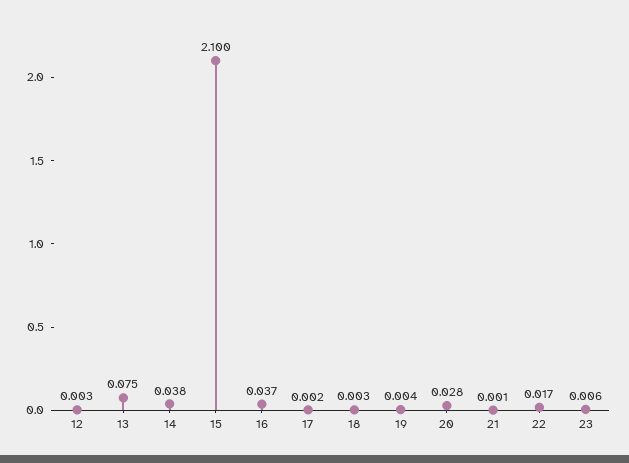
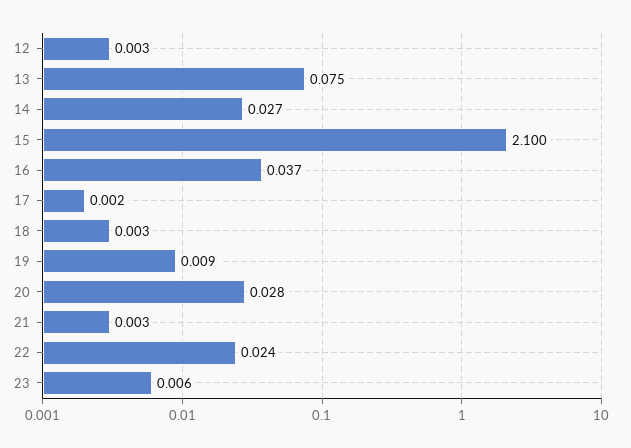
  {
    "12": 0.003,
    "13": 0.075,
-   "14": 0.038,
+   "14": 0.027,
    "15": 2.1,
    "16": 0.037,
    "17": 0.002,
    "18": 0.003,
-   "19": 0.004,
+   "19": 0.009,
    "20": 0.028,
-   "21": 0.001,
+   "21": 0.003,
-   "22": 0.017,
+   "22": 0.024,
    "23": 0.006
  }

